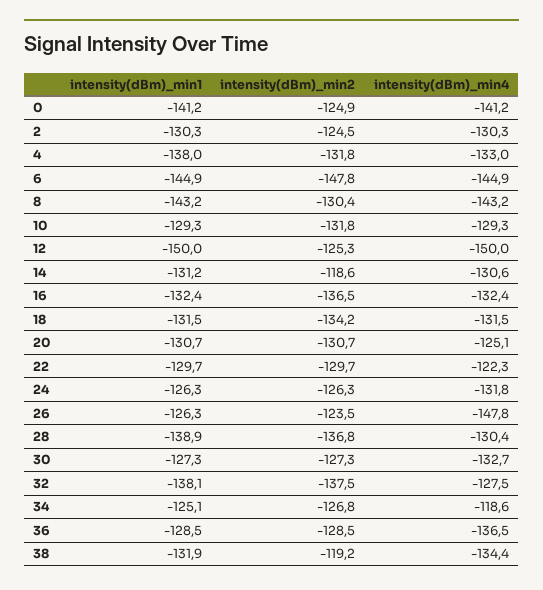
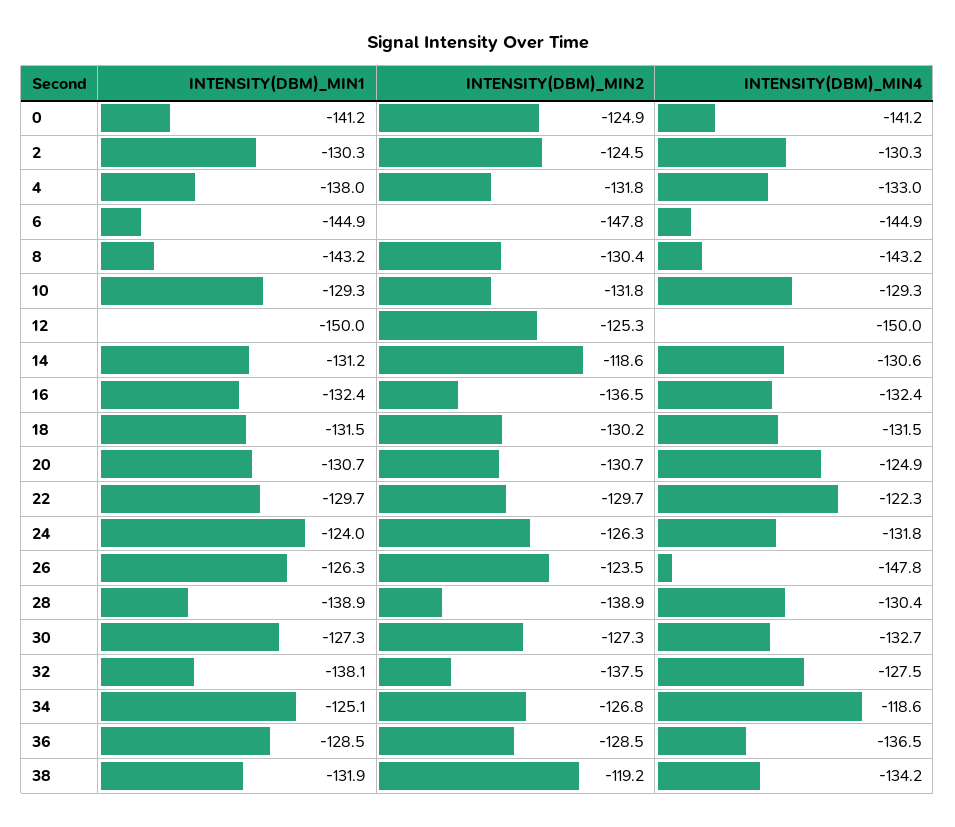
  {
    "intensity(dBm)_min1": {
      "0": -141.2,
      "2": -130.3,
      "4": -138,
      "6": -144.9,
      "8": -143.2,
      "10": -129.3,
      "12": -150,
      "14": -131.2,
      "16": -132.4,
      "18": -131.5,
      "20": -130.7,
      "22": -129.7,
-     "24": -126.3,
+     "24": -124,
      "26": -126.3,
      "28": -138.9,
      "30": -127.3,
      "32": -138.1,
      "34": -125.1,
      "36": -128.5,
      "38": -131.9
    },
    "intensity(dBm)_min2": {
      "0": -124.9,
      "2": -124.5,
      "4": -131.8,
      "6": -147.8,
      "8": -130.4,
      "10": -131.8,
      "12": -125.3,
      "14": -118.6,
      "16": -136.5,
-     "18": -134.2,
+     "18": -130.2,
      "20": -130.7,
      "22": -129.7,
      "24": -126.3,
      "26": -123.5,
-     "28": -136.8,
+     "28": -138.9,
      "30": -127.3,
      "32": -137.5,
      "34": -126.8,
      "36": -128.5,
      "38": -119.2
    },
    "intensity(dBm)_min4": {
      "0": -141.2,
      "2": -130.3,
      "4": -133,
      "6": -144.9,
      "8": -143.2,
      "10": -129.3,
      "12": -150,
      "14": -130.6,
      "16": -132.4,
      "18": -131.5,
-     "20": -125.1,
+     "20": -124.9,
      "22": -122.3,
      "24": -131.8,
      "26": -147.8,
      "28": -130.4,
      "30": -132.7,
      "32": -127.5,
      "34": -118.6,
      "36": -136.5,
-     "38": -134.4
+     "38": -134.2
    }
  }

